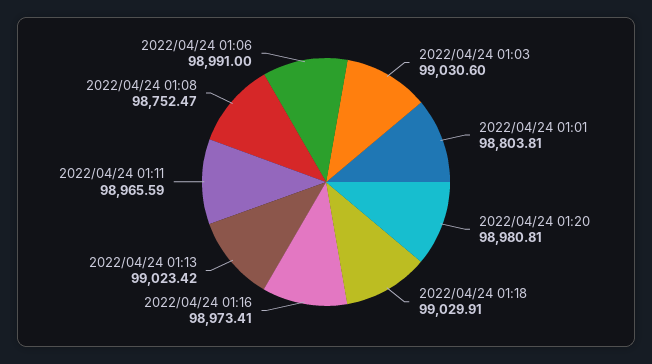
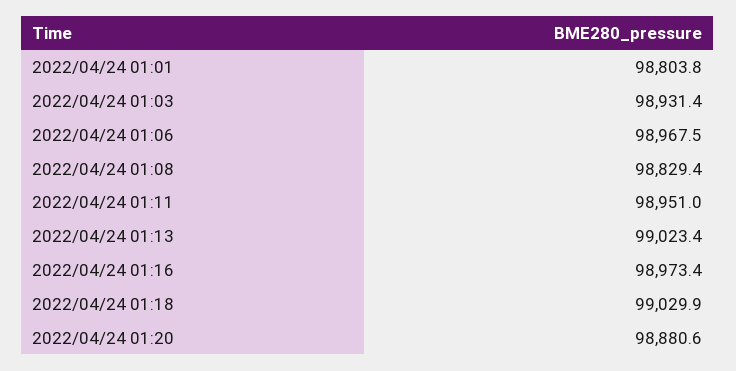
  {
-   "2022/04/24 01:03": 99030.6,
+   "2022/04/24 01:03": 98931.4,
    "2022/04/24 01:01": 98803.81,
-   "2022/04/24 01:20": 98980.81,
+   "2022/04/24 01:20": 98880.6,
    "2022/04/24 01:18": 99029.91,
    "2022/04/24 01:16": 98973.41,
    "2022/04/24 01:13": 99023.42,
-   "2022/04/24 01:11": 98965.59,
+   "2022/04/24 01:11": 98951,
-   "2022/04/24 01:08": 98752.47,
+   "2022/04/24 01:08": 98829.4,
-   "2022/04/24 01:06": 98991
+   "2022/04/24 01:06": 98967.5
  }

